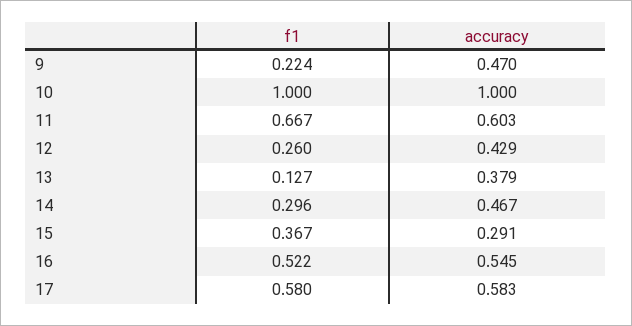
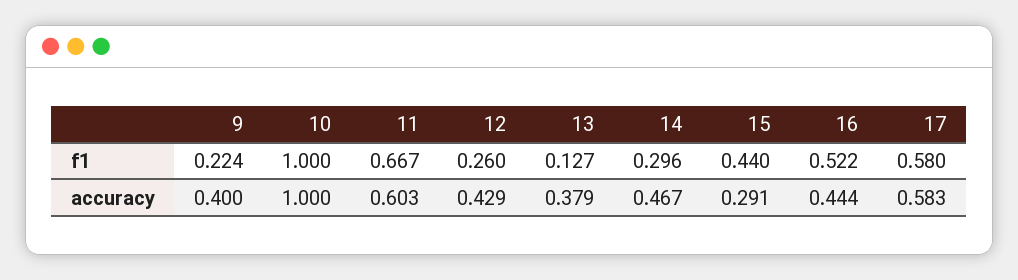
  {
    "f1": {
      "9": 0.224,
      "10": 1,
      "11": 0.667,
      "12": 0.26,
      "13": 0.127,
      "14": 0.296,
-     "15": 0.367,
+     "15": 0.44,
      "16": 0.522,
      "17": 0.58
    },
    "accuracy": {
-     "9": 0.47,
+     "9": 0.4,
      "10": 1,
      "11": 0.603,
      "12": 0.429,
      "13": 0.379,
      "14": 0.467,
      "15": 0.291,
-     "16": 0.545,
+     "16": 0.444,
      "17": 0.583
    }
  }

